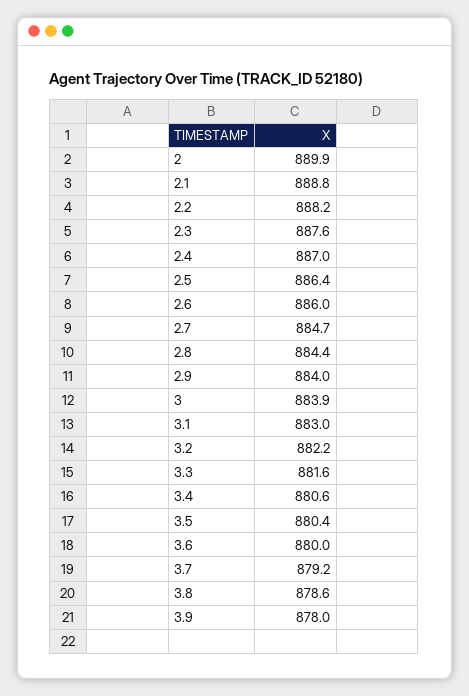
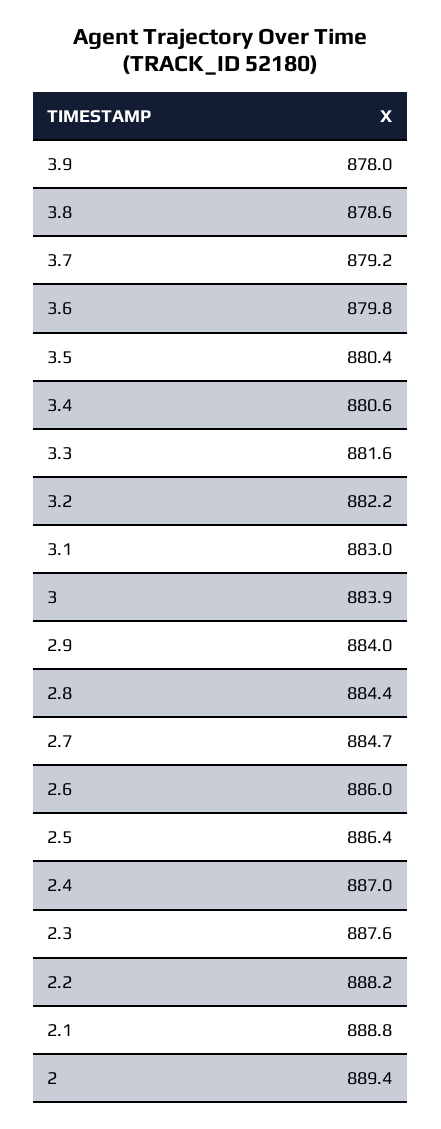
  {
-   "2": 889.9,
+   "2": 889.4,
    "2.1": 888.8,
    "2.2": 888.2,
    "2.3": 887.6,
    "2.4": 887,
    "2.5": 886.4,
    "2.6": 886,
    "2.7": 884.7,
    "2.8": 884.4,
    "2.9": 884,
    "3": 883.9,
    "3.1": 883,
    "3.2": 882.2,
    "3.3": 881.6,
    "3.4": 880.6,
    "3.5": 880.4,
-   "3.6": 880,
+   "3.6": 879.8,
    "3.7": 879.2,
    "3.8": 878.6,
    "3.9": 878
  }

